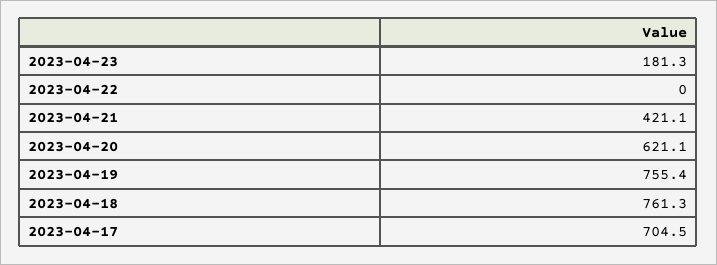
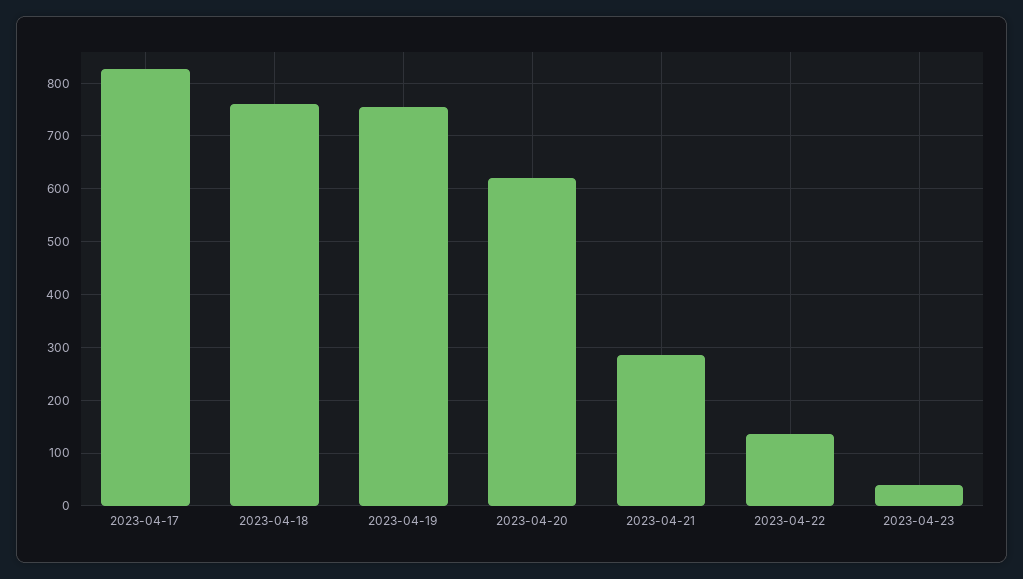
  {
-   "2023-04-23": 181.3,
+   "2023-04-23": 40,
-   "2023-04-22": 0,
+   "2023-04-22": 140,
-   "2023-04-21": 421.1,
+   "2023-04-21": 280,
    "2023-04-20": 621.1,
    "2023-04-19": 755.4,
    "2023-04-18": 761.3,
-   "2023-04-17": 704.5
+   "2023-04-17": 820
  }

